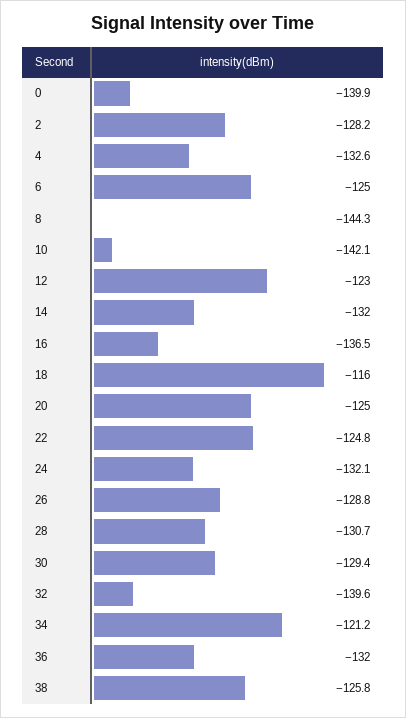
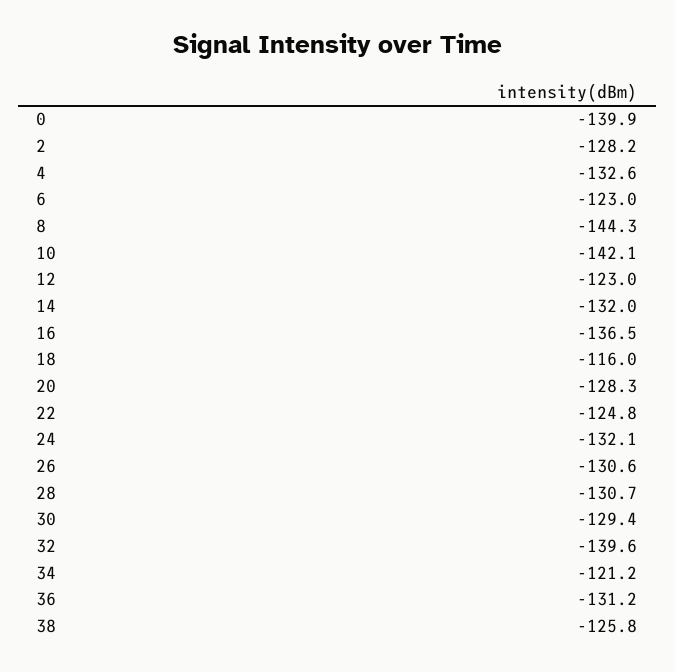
  {
    "0": -139.9,
    "2": -128.2,
    "4": -132.6,
-   "6": -125,
+   "6": -123,
    "8": -144.3,
    "10": -142.1,
    "12": -123,
    "14": -132,
    "16": -136.5,
    "18": -116,
-   "20": -125,
+   "20": -128.3,
    "22": -124.8,
    "24": -132.1,
-   "26": -128.8,
+   "26": -130.6,
    "28": -130.7,
    "30": -129.4,
    "32": -139.6,
    "34": -121.2,
-   "36": -132,
+   "36": -131.2,
    "38": -125.8
  }

